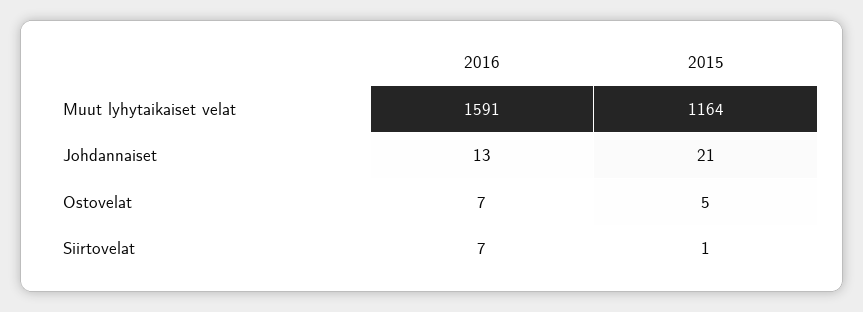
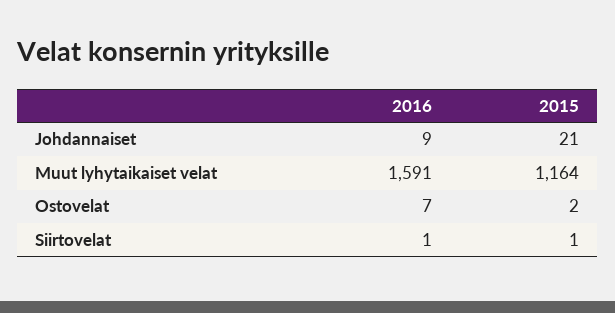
  {
    "2016": {
      "Muut lyhytaikaiset velat": 1591,
-     "Johdannaiset": 13,
+     "Johdannaiset": 9,
      "Ostovelat": 7,
-     "Siirtovelat": 7
+     "Siirtovelat": 1
    },
    "2015": {
      "Muut lyhytaikaiset velat": 1164,
      "Johdannaiset": 21,
-     "Ostovelat": 5,
+     "Ostovelat": 2,
      "Siirtovelat": 1
    }
  }

